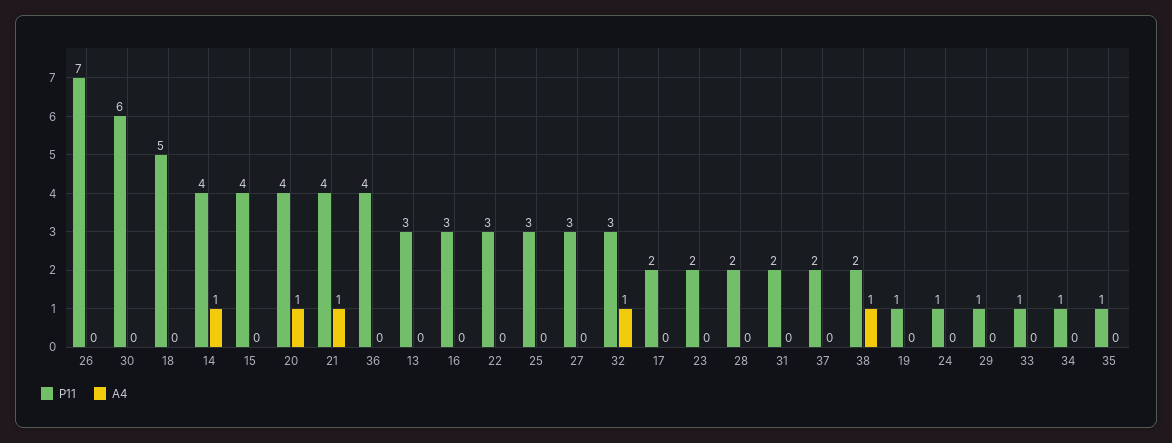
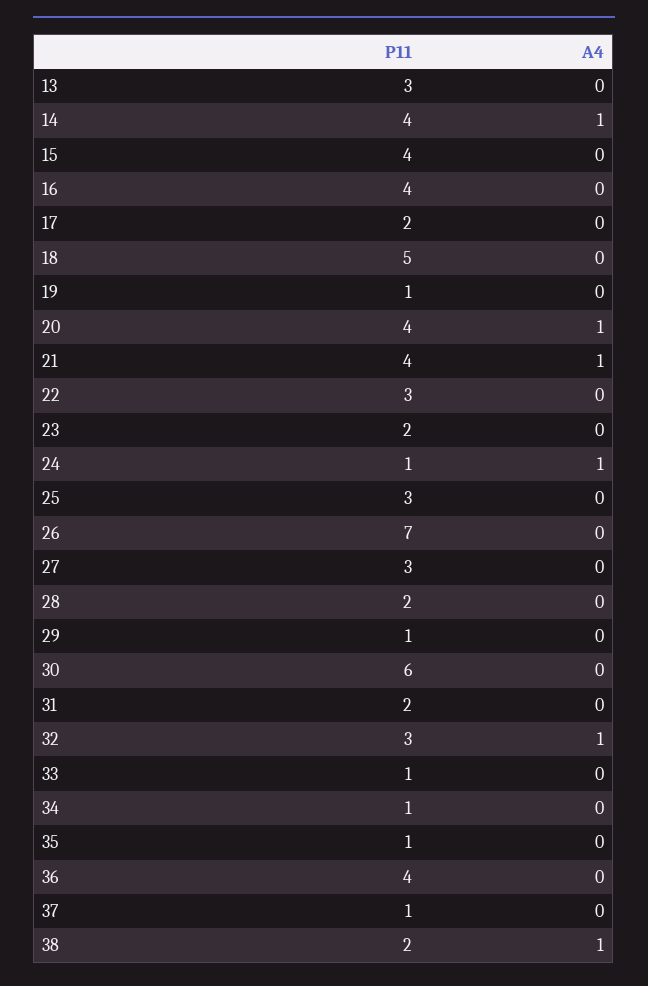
  {
    "P11": {
      "26": 7,
      "30": 6,
      "18": 5,
      "14": 4,
      "15": 4,
      "20": 4,
      "21": 4,
      "36": 4,
      "13": 3,
-     "16": 3,
+     "16": 4,
      "22": 3,
      "25": 3,
      "27": 3,
      "32": 3,
      "17": 2,
      "23": 2,
      "28": 2,
      "31": 2,
-     "37": 2,
+     "37": 1,
      "38": 2,
      "19": 1,
      "24": 1,
      "29": 1,
      "33": 1,
      "34": 1,
      "35": 1
    },
    "A4": {
      "26": 0,
      "30": 0,
      "18": 0,
      "14": 1,
      "15": 0,
      "20": 1,
      "21": 1,
      "36": 0,
      "13": 0,
      "16": 0,
      "22": 0,
      "25": 0,
      "27": 0,
      "32": 1,
      "17": 0,
      "23": 0,
      "28": 0,
      "31": 0,
      "37": 0,
      "38": 1,
      "19": 0,
-     "24": 0,
+     "24": 1,
      "29": 0,
      "33": 0,
      "34": 0,
      "35": 0
    }
  }

